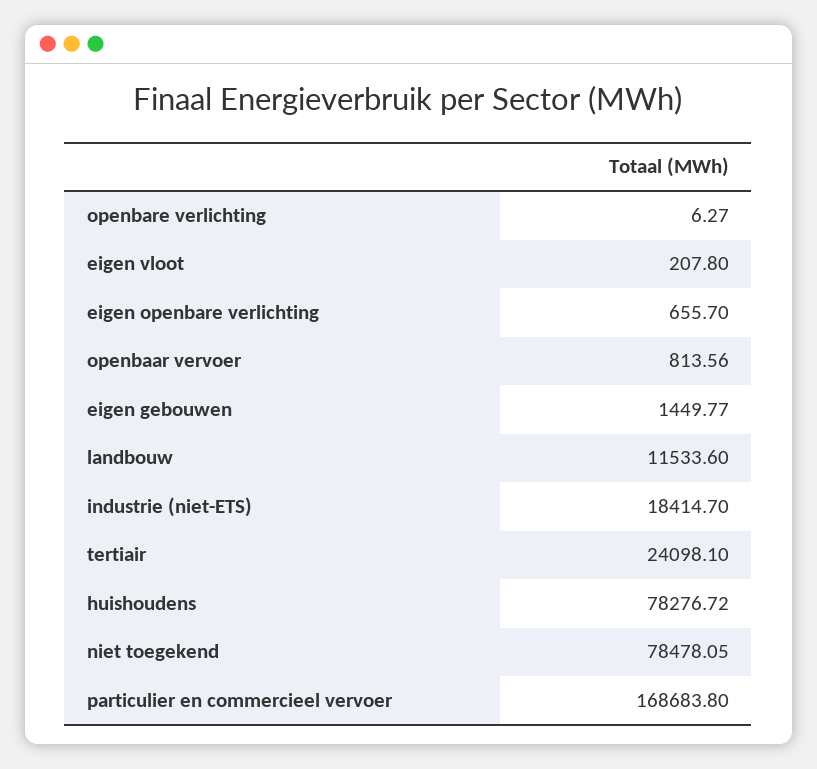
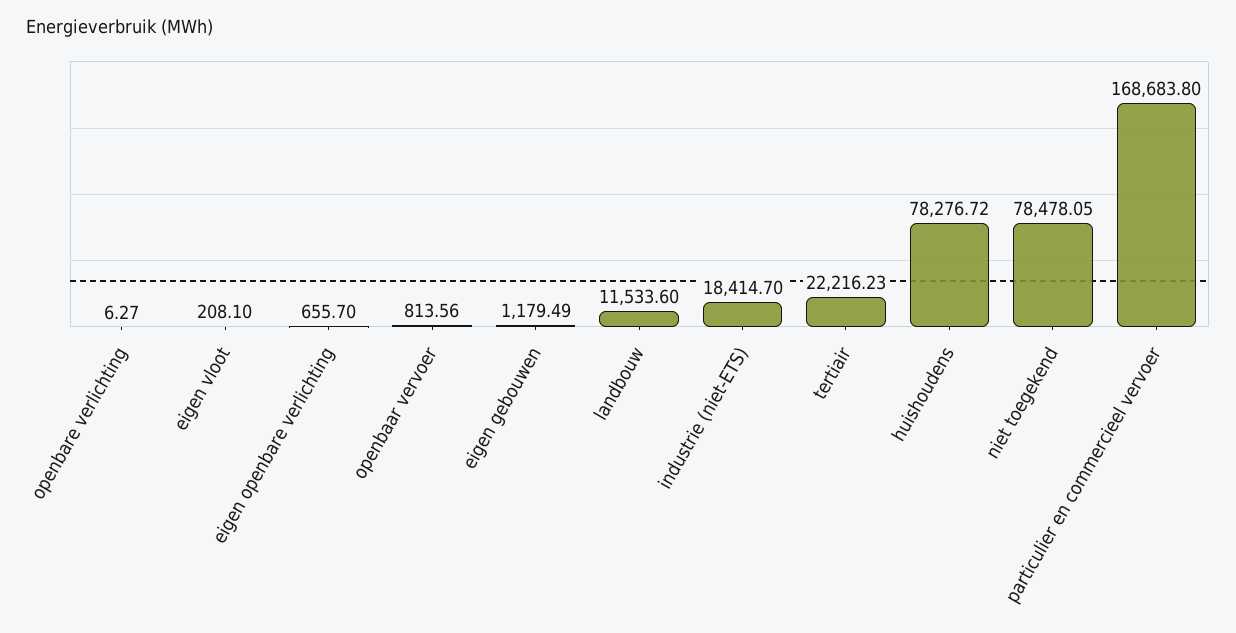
  {
    "openbare verlichting": 6.27,
-   "eigen vloot": 207.8,
+   "eigen vloot": 208.1,
    "eigen openbare verlichting": 655.7,
    "openbaar vervoer": 813.56,
-   "eigen gebouwen": 1449.77,
+   "eigen gebouwen": 1179.49,
    "landbouw": 11533.6,
    "industrie (niet-ETS)": 18414.7,
-   "tertiair": 24098.1,
+   "tertiair": 22216.23,
    "huishoudens": 78276.72,
    "niet toegekend": 78478.05,
    "particulier en commercieel vervoer": 168683.8
  }

